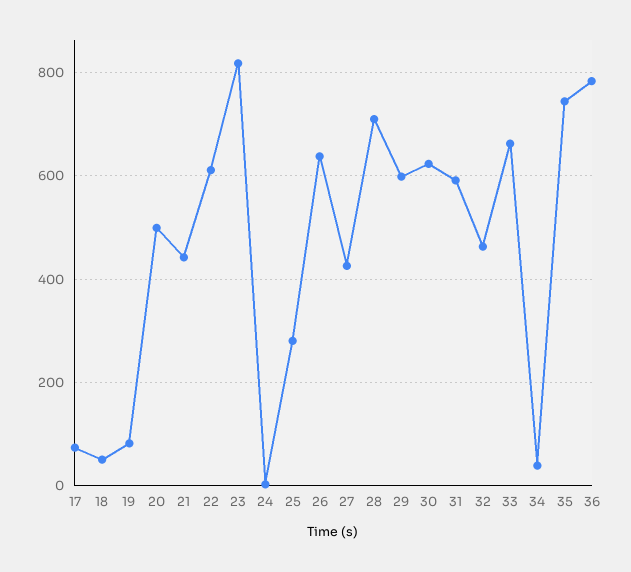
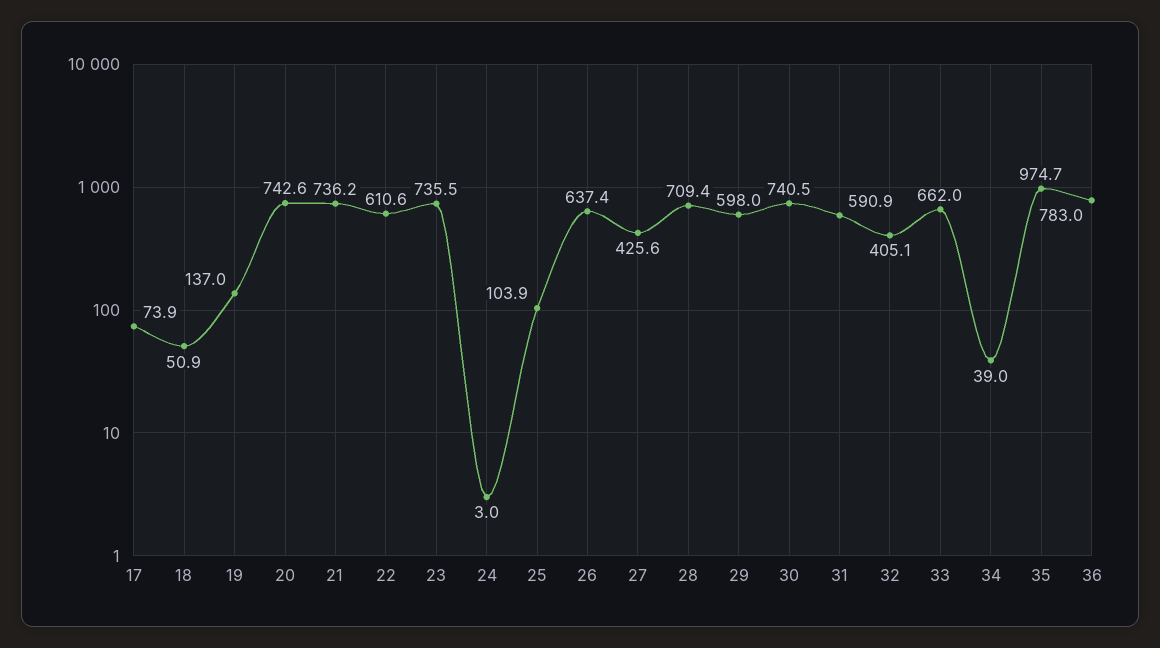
  {
    "17": 73.9,
    "18": 50.9,
-   "19": 80,
+   "19": 137,
-   "20": 500,
+   "20": 742.6,
-   "21": 440,
+   "21": 736.2,
    "22": 610.6,
-   "23": 820,
+   "23": 735.5,
    "24": 3,
-   "25": 280,
+   "25": 103.9,
    "26": 637.4,
    "27": 425.6,
    "28": 709.4,
    "29": 598,
-   "30": 620,
+   "30": 740.5,
    "31": 590.9,
-   "32": 460,
+   "32": 405.1,
    "33": 662,
    "34": 39,
-   "35": 740,
+   "35": 974.7,
    "36": 783
  }

